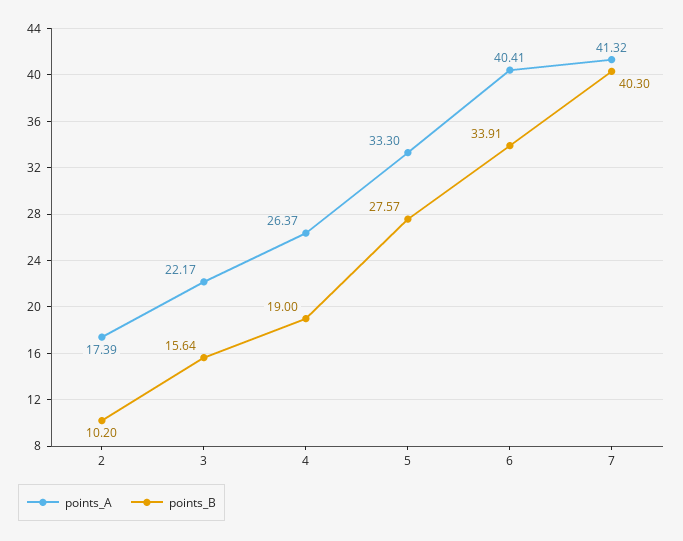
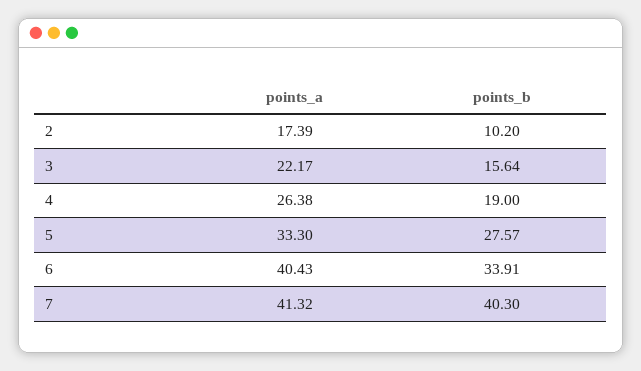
  {
    "points_A": {
      "2": 17.39,
      "3": 22.17,
-     "4": 26.37,
+     "4": 26.38,
      "5": 33.3,
-     "6": 40.41,
+     "6": 40.43,
      "7": 41.32
    },
    "points_B": {
      "2": 10.2,
      "3": 15.64,
      "4": 19,
      "5": 27.57,
      "6": 33.91,
      "7": 40.3
    }
  }

